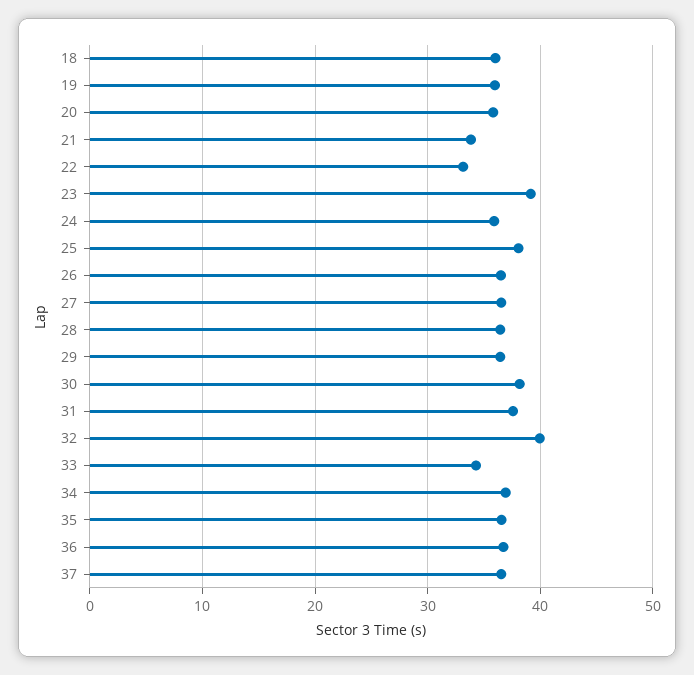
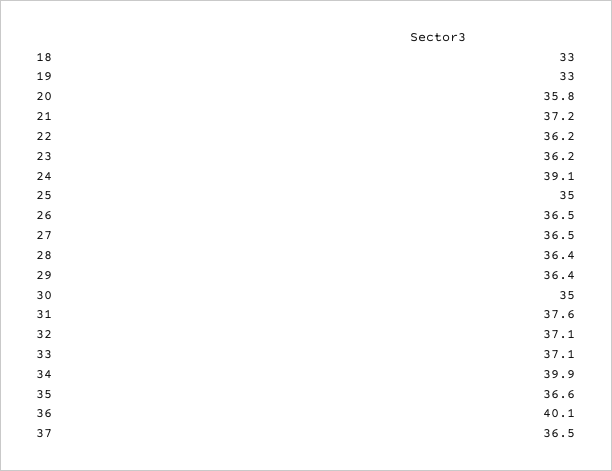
  {
-   "18": 36,
+   "18": 33,
-   "19": 36,
+   "19": 33,
    "20": 35.8,
-   "21": 34,
+   "21": 37.2,
-   "22": 33,
+   "22": 36.2,
-   "23": 39,
+   "23": 36.2,
-   "24": 36,
+   "24": 39.1,
-   "25": 38,
+   "25": 35,
    "26": 36.5,
    "27": 36.5,
    "28": 36.4,
    "29": 36.4,
-   "30": 38,
+   "30": 35,
    "31": 37.6,
-   "32": 40,
+   "32": 37.1,
-   "33": 34,
+   "33": 37.1,
-   "34": 37,
+   "34": 39.9,
    "35": 36.6,
-   "36": 37,
+   "36": 40.1,
    "37": 36.5
  }

